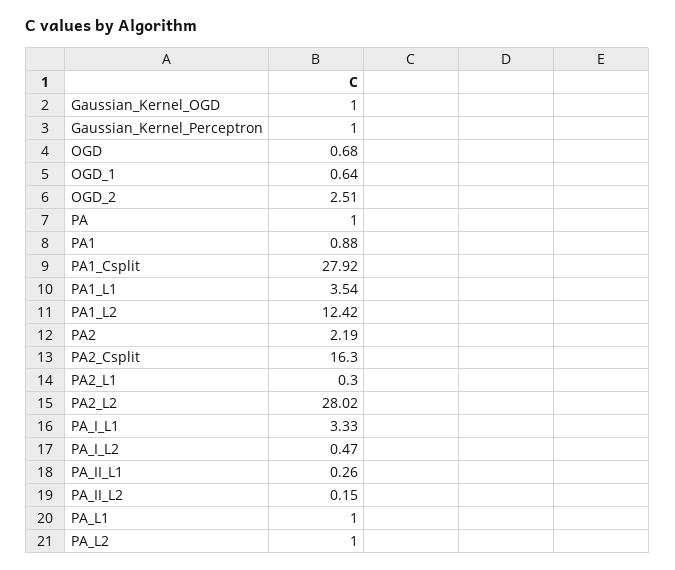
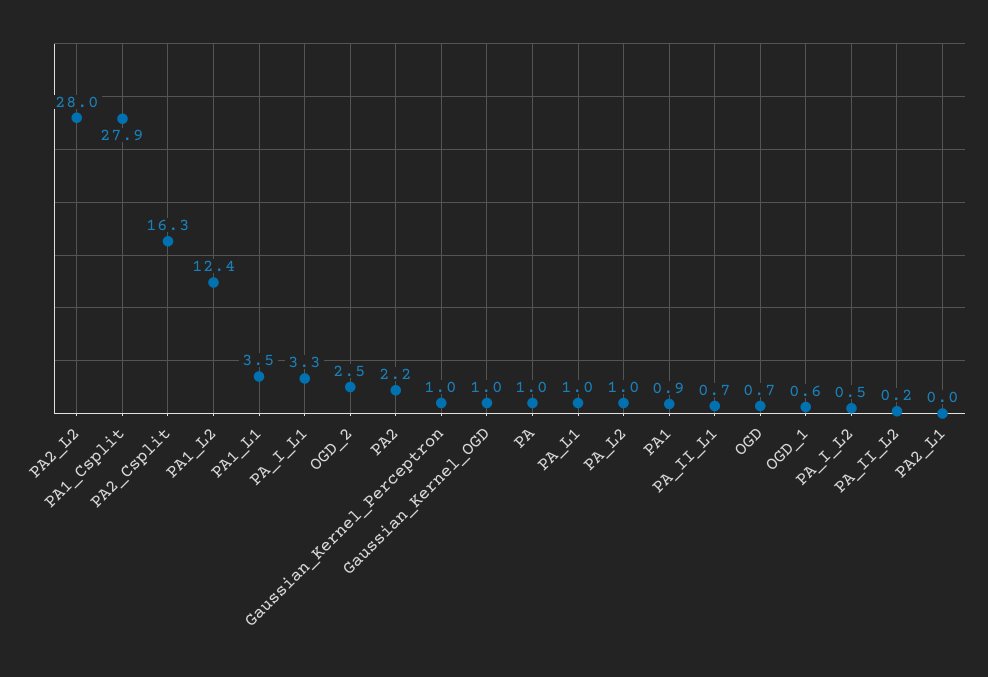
  {
    "Gaussian_Kernel_OGD": 1,
    "Gaussian_Kernel_Perceptron": 1,
    "OGD": 0.68,
    "OGD_1": 0.64,
    "OGD_2": 2.51,
    "PA": 1,
    "PA1": 0.88,
    "PA1_Csplit": 27.92,
    "PA1_L1": 3.54,
    "PA1_L2": 12.42,
    "PA2": 2.19,
    "PA2_Csplit": 16.3,
-   "PA2_L1": 0.3,
+   "PA2_L1": 0,
    "PA2_L2": 28.02,
    "PA_I_L1": 3.33,
    "PA_I_L2": 0.47,
-   "PA_II_L1": 0.26,
+   "PA_II_L1": 0.7,
    "PA_II_L2": 0.15,
    "PA_L1": 1,
    "PA_L2": 1
  }

